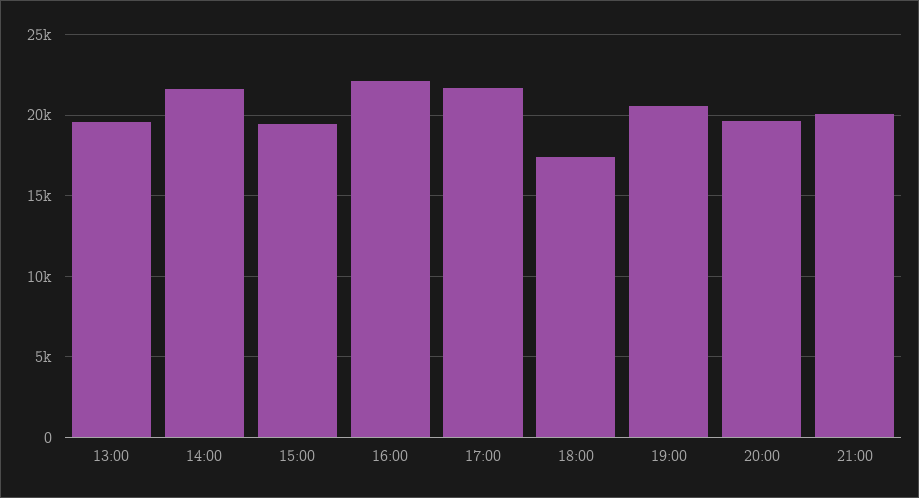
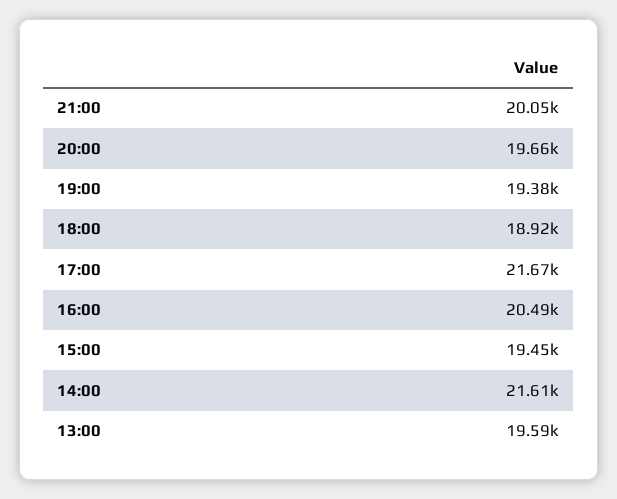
  {
    "13:00": 19590,
    "14:00": 21610,
    "15:00": 19450,
-   "16:00": 22000,
+   "16:00": 20490,
    "17:00": 21670,
-   "18:00": 17500,
+   "18:00": 18920,
-   "19:00": 20500,
+   "19:00": 19380,
    "20:00": 19660,
    "21:00": 20050
  }

